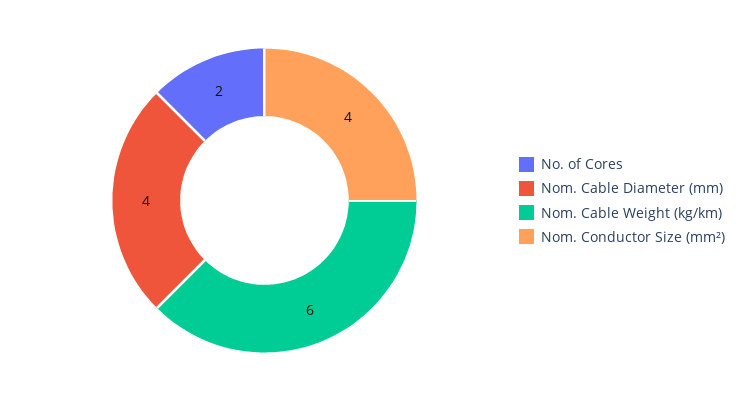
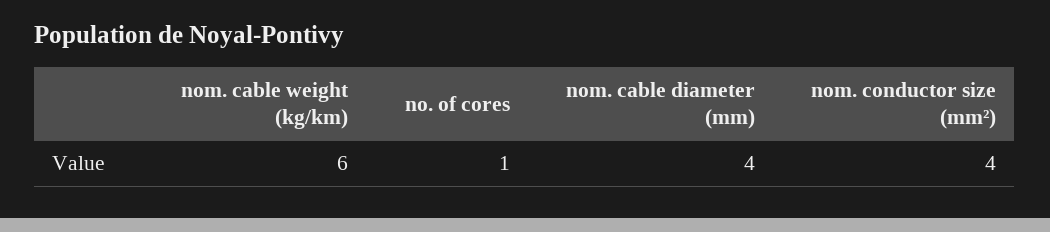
  {
-   "No. of Cores": 2,
+   "No. of Cores": 1,
    "Nom. Cable Diameter (mm)": 4,
    "Nom. Cable Weight (kg/km)": 6,
    "Nom. Conductor Size (mm²)": 4
  }

